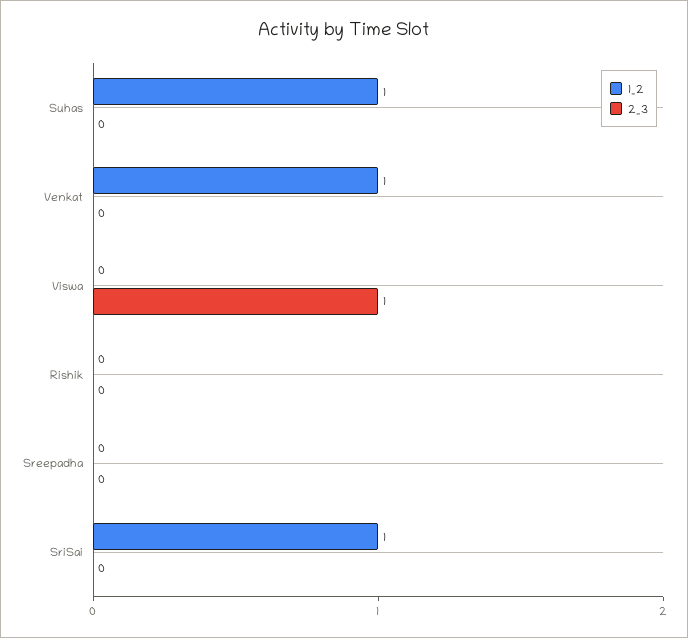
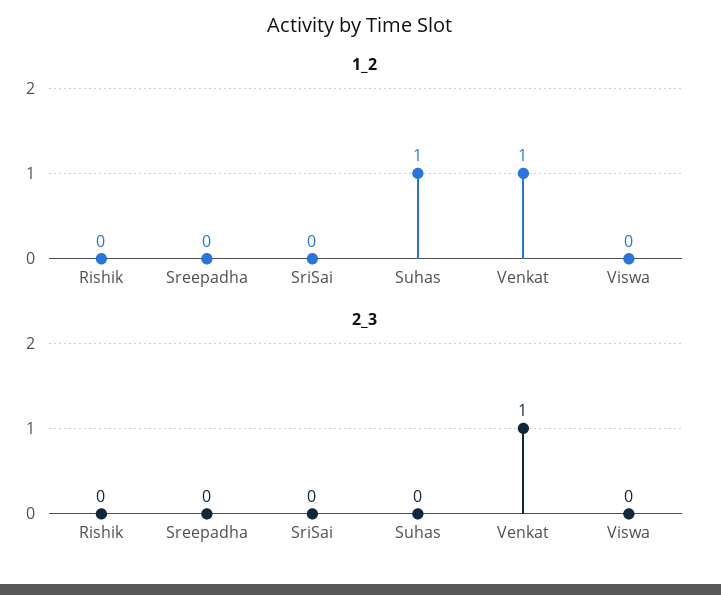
  {
    "1_2": {
      "Suhas": 1,
      "Venkat": 1,
      "Viswa": 0,
      "Rishik": 0,
      "Sreepadha": 0,
-     "SriSai": 1
+     "SriSai": 0
    },
    "2_3": {
      "Suhas": 0,
-     "Venkat": 0,
+     "Venkat": 1,
-     "Viswa": 1,
+     "Viswa": 0,
      "Rishik": 0,
      "Sreepadha": 0,
      "SriSai": 0
    }
  }

